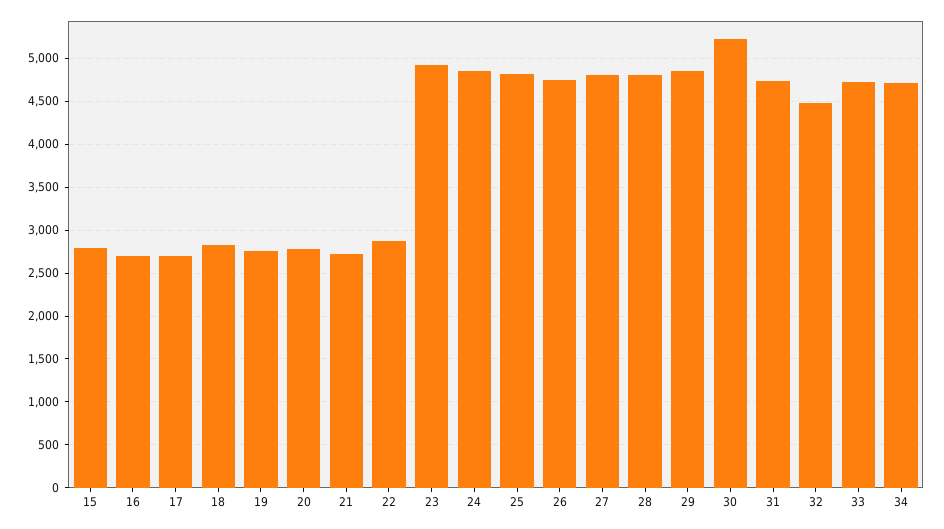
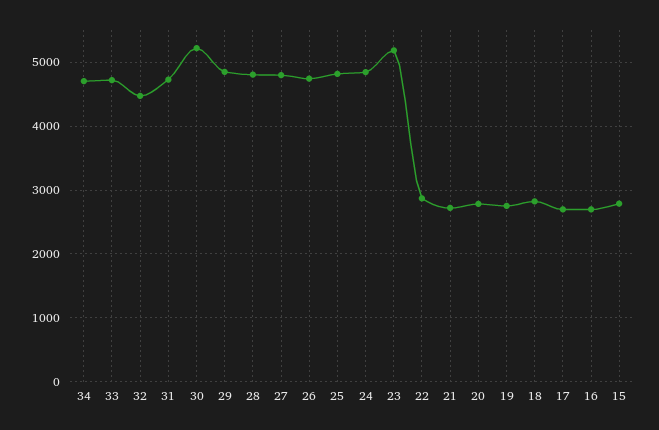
  {
    "15": 2800,
    "16": 2700,
    "17": 2700,
    "18": 2800,
    "19": 2800,
    "20": 2800,
    "21": 2700,
    "22": 2900,
-   "23": 4900,
+   "23": 5200,
    "24": 4800,
    "25": 4800,
    "26": 4700,
    "27": 4800,
    "28": 4800,
    "29": 4900,
    "30": 5200,
    "31": 4700,
    "32": 4500,
    "33": 4700,
    "34": 4700
  }

